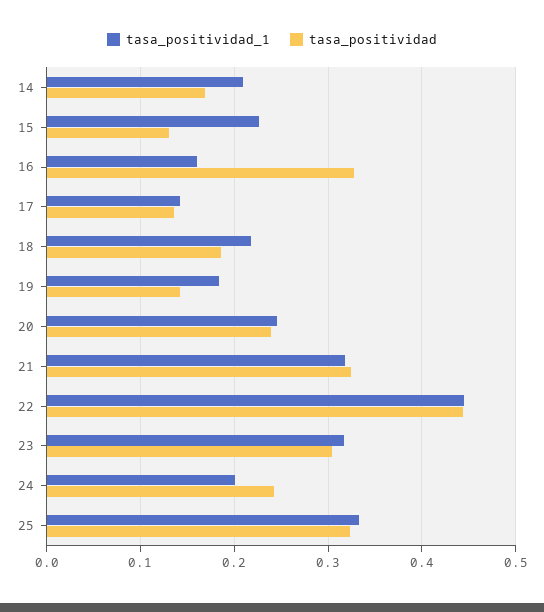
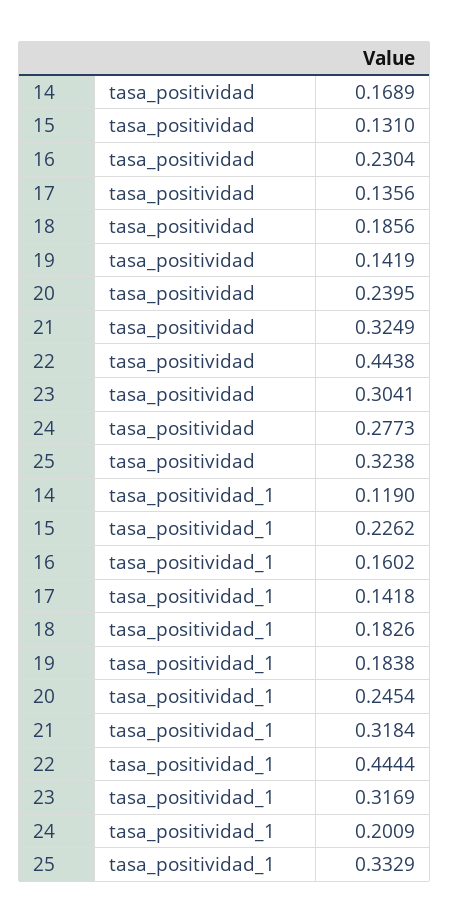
  {
    "tasa_positividad_1": {
-     "14": 0.21,
+     "14": 0.119,
      "15": 0.2262,
      "16": 0.1602,
      "17": 0.1418,
-     "18": 0.22,
+     "18": 0.1826,
      "19": 0.1838,
      "20": 0.2454,
      "21": 0.3184,
      "22": 0.4444,
      "23": 0.3169,
      "24": 0.2009,
      "25": 0.3329
    },
    "tasa_positividad": {
      "14": 0.1689,
      "15": 0.131,
-     "16": 0.33,
+     "16": 0.2304,
      "17": 0.1356,
      "18": 0.1856,
      "19": 0.1419,
      "20": 0.2395,
      "21": 0.3249,
      "22": 0.4438,
      "23": 0.3041,
-     "24": 0.24,
+     "24": 0.2773,
      "25": 0.3238
    }
  }

